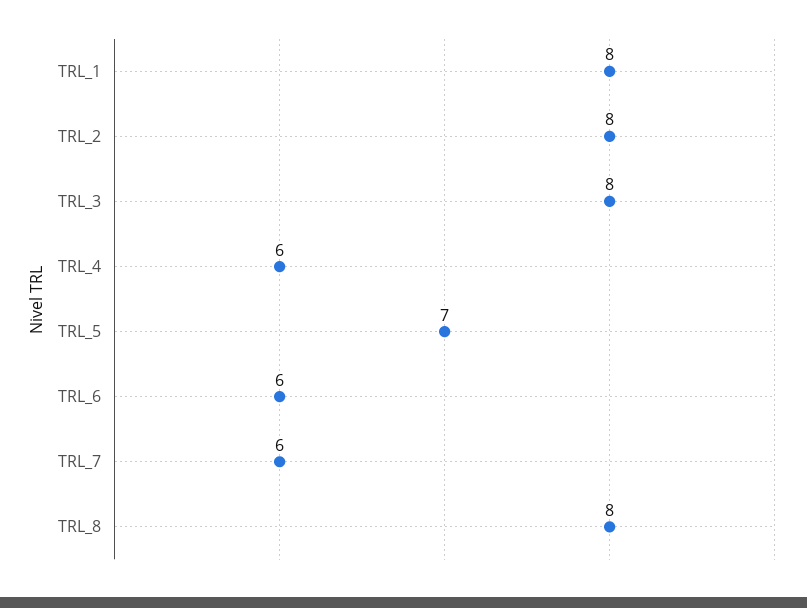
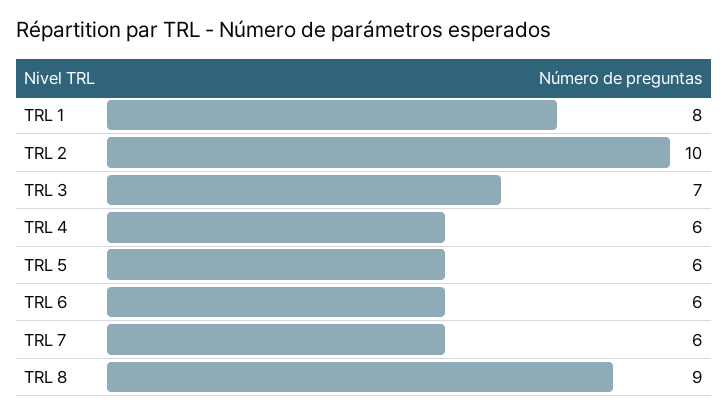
  {
    "TRL_1": 8,
-   "TRL_2": 8,
+   "TRL_2": 10,
-   "TRL_3": 8,
+   "TRL_3": 7,
    "TRL_4": 6,
-   "TRL_5": 7,
+   "TRL_5": 6,
    "TRL_6": 6,
    "TRL_7": 6,
-   "TRL_8": 8
+   "TRL_8": 9
  }

